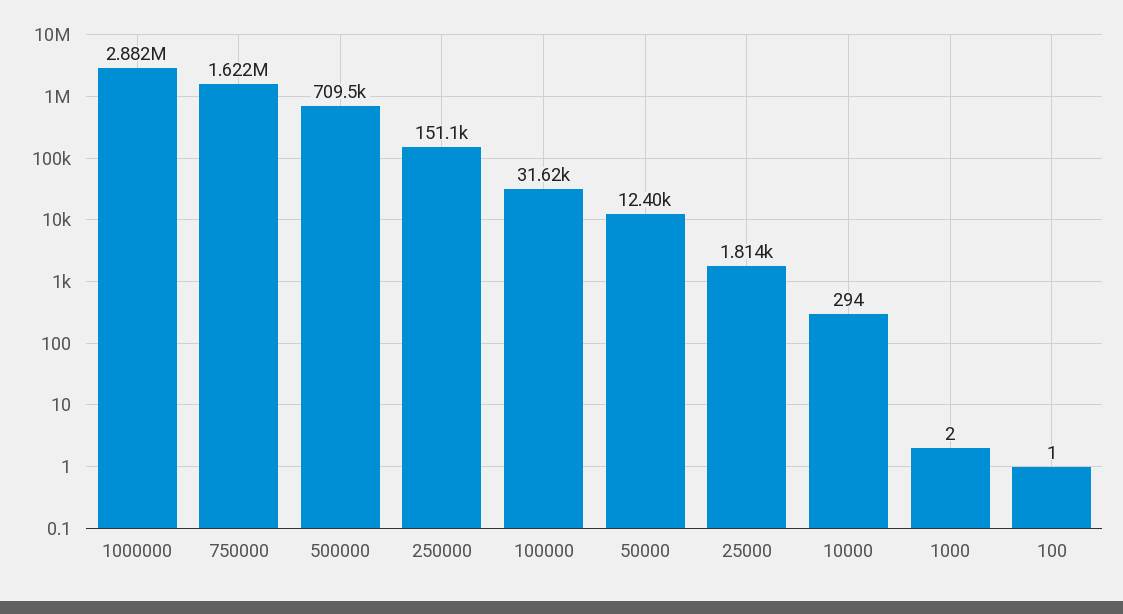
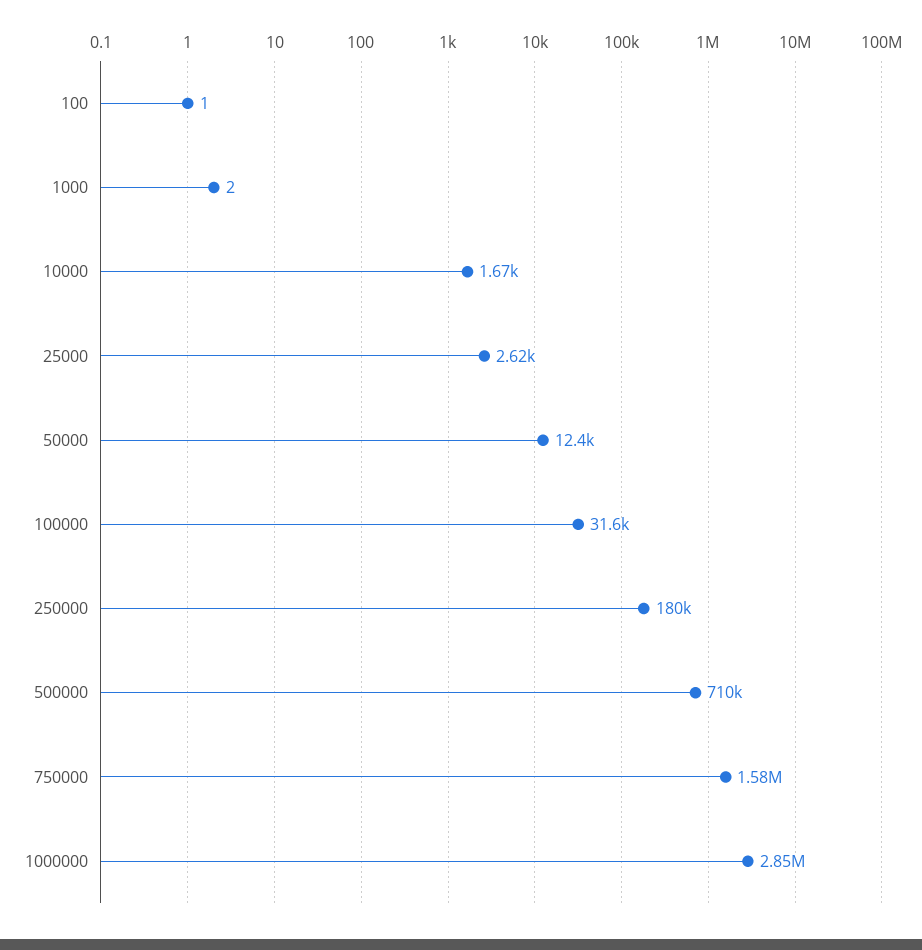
  {
-   "1000000": 2882000,
+   "1000000": 2850000,
-   "750000": 1622000,
+   "750000": 1580000,
    "500000": 709500,
-   "250000": 151100,
+   "250000": 180000,
    "100000": 31620,
    "50000": 12400,
-   "25000": 1814,
+   "25000": 2620,
-   "10000": 294,
+   "10000": 1670,
    "1000": 2,
    "100": 1
  }

